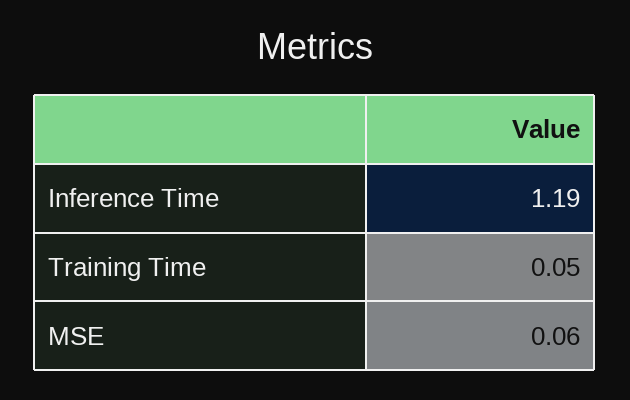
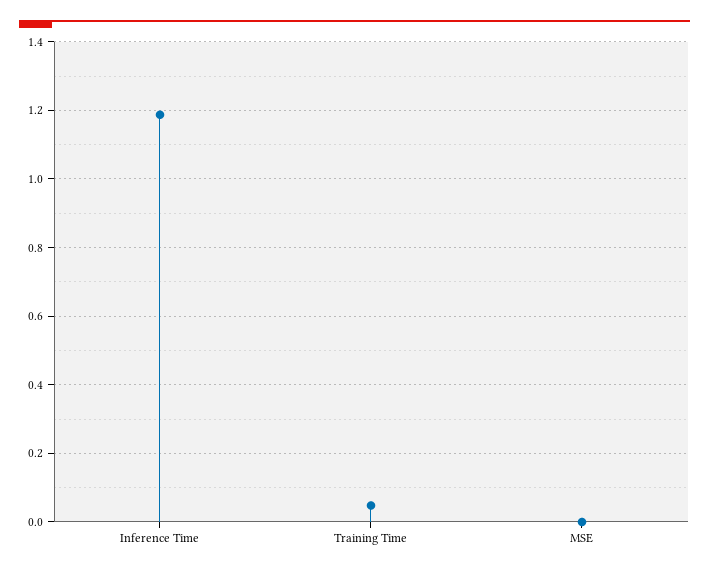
  {
    "Inference Time": 1.19,
    "Training Time": 0.05,
-   "MSE": 0.06
+   "MSE": 0
  }

